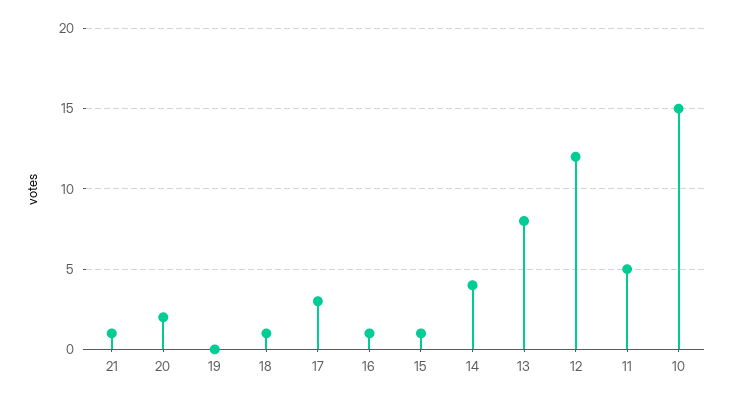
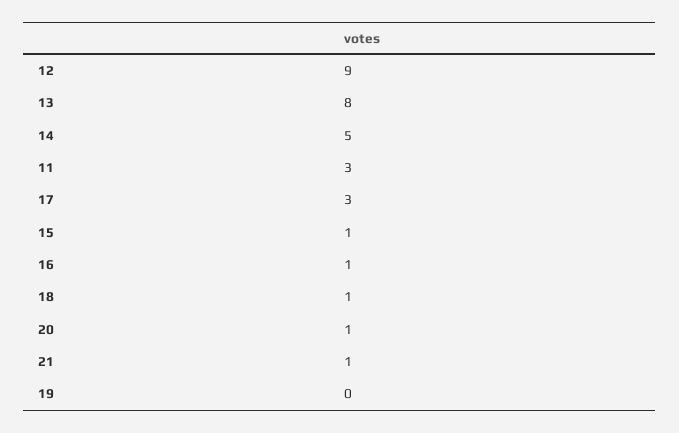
  {
    "21": 1,
-   "20": 2,
+   "20": 1,
    "19": 0,
    "18": 1,
    "17": 3,
    "16": 1,
    "15": 1,
-   "14": 4,
+   "14": 5,
    "13": 8,
-   "12": 12,
+   "12": 9,
-   "11": 5,
+   "11": 3
-   "10": 15
  }

